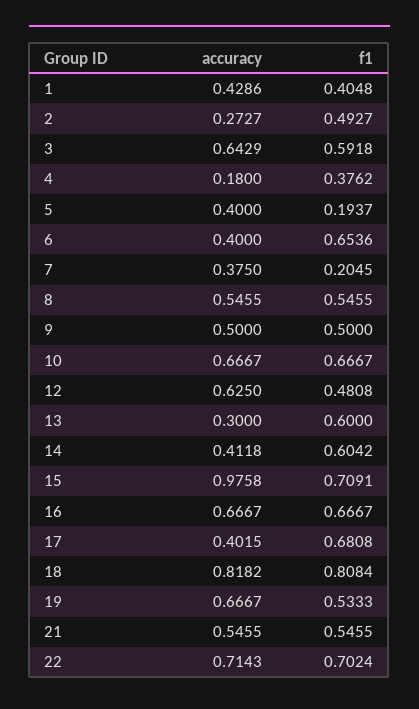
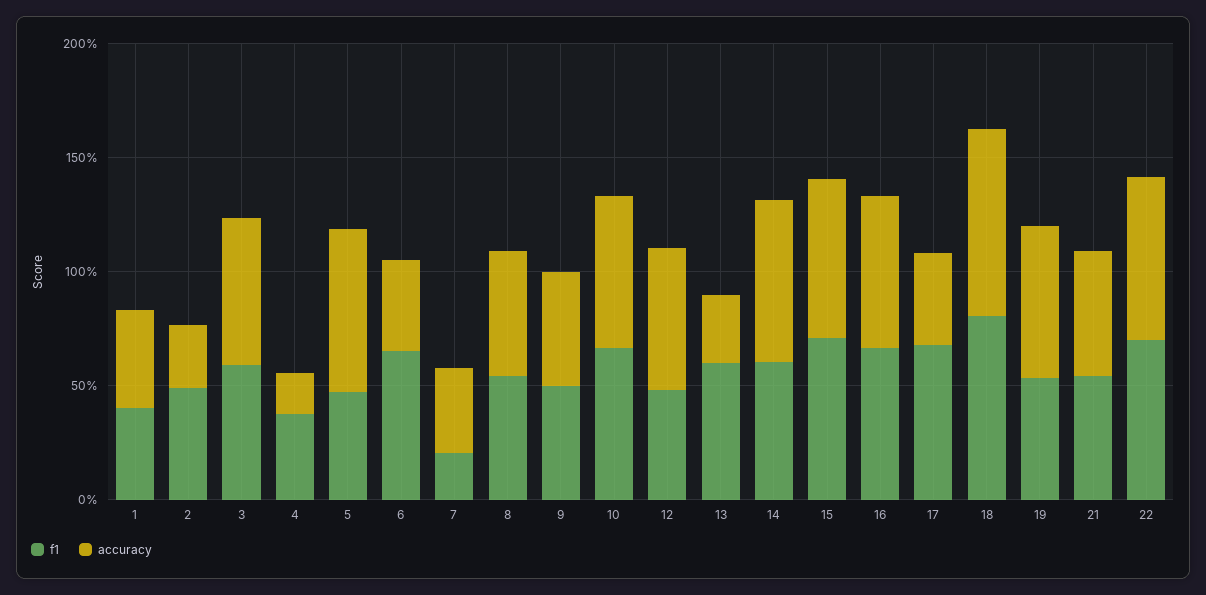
  {
    "accuracy": {
      "1": 0.4286,
      "2": 0.2727,
      "3": 0.6429,
      "4": 0.18,
-     "5": 0.4,
+     "5": 0.7,
      "6": 0.4,
      "7": 0.375,
      "8": 0.5455,
      "9": 0.5,
      "10": 0.6667,
      "12": 0.625,
      "13": 0.3,
-     "14": 0.4118,
+     "14": 0.7,
-     "15": 0.9758,
+     "15": 0.7,
      "16": 0.6667,
      "17": 0.4015,
      "18": 0.8182,
      "19": 0.6667,
      "21": 0.5455,
      "22": 0.7143
    },
    "f1": {
      "1": 0.4048,
      "2": 0.4927,
      "3": 0.5918,
      "4": 0.3762,
-     "5": 0.1937,
+     "5": 0.5,
      "6": 0.6536,
      "7": 0.2045,
      "8": 0.5455,
      "9": 0.5,
      "10": 0.6667,
      "12": 0.4808,
      "13": 0.6,
      "14": 0.6042,
      "15": 0.7091,
      "16": 0.6667,
      "17": 0.6808,
      "18": 0.8084,
      "19": 0.5333,
      "21": 0.5455,
      "22": 0.7024
    }
  }

